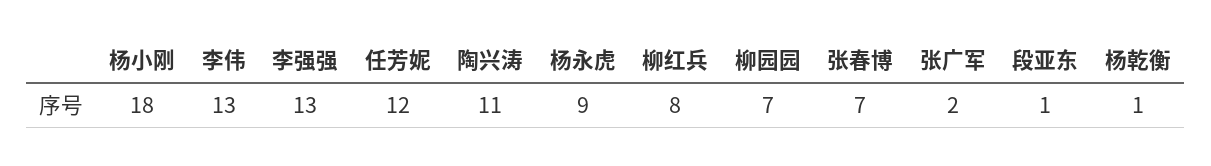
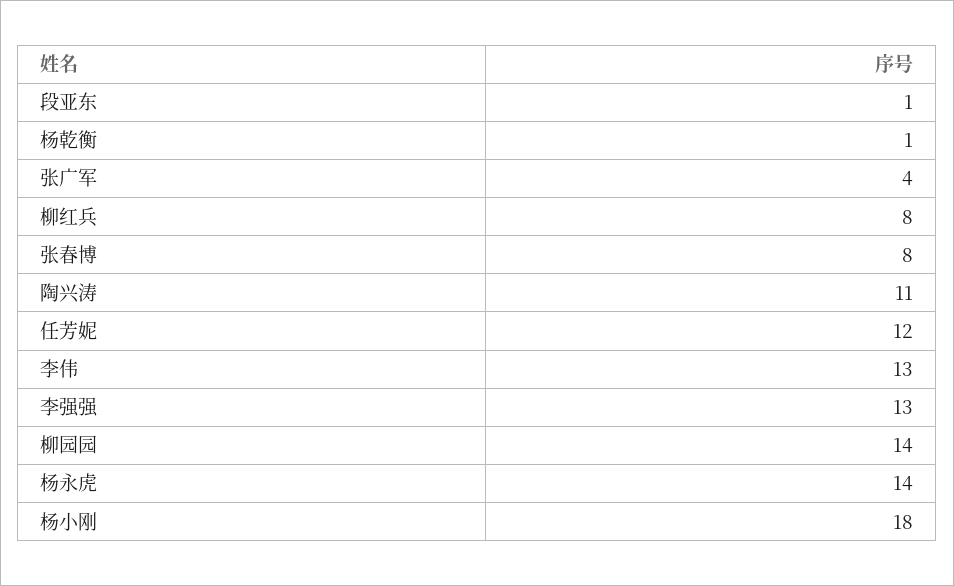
  {
    "杨小刚": 18,
    "李伟": 13,
    "李强强": 13,
    "任芳妮": 12,
    "陶兴涛": 11,
-   "杨永虎": 9,
+   "杨永虎": 14,
    "柳红兵": 8,
-   "柳园园": 7,
+   "柳园园": 14,
-   "张春博": 7,
+   "张春博": 8,
-   "张广军": 2,
+   "张广军": 4,
    "段亚东": 1,
    "杨乾衡": 1
  }

